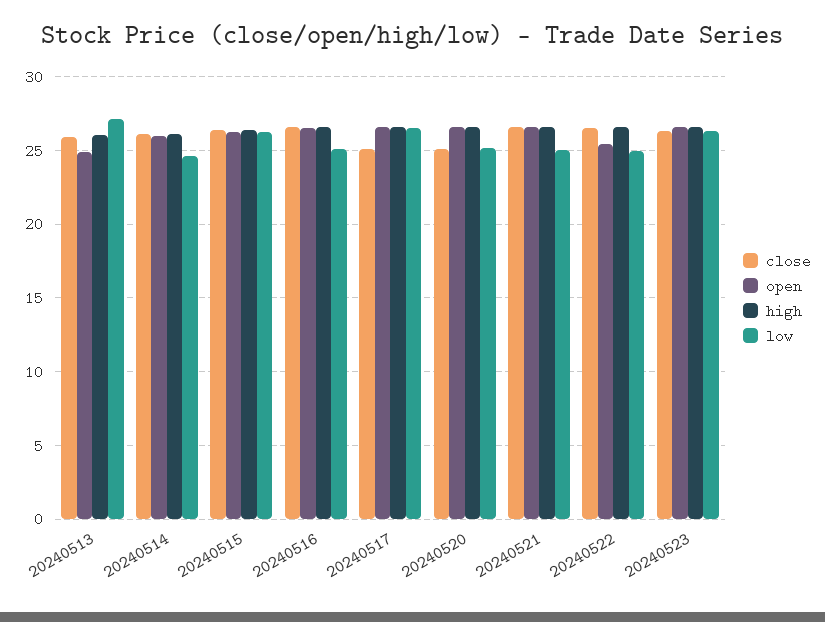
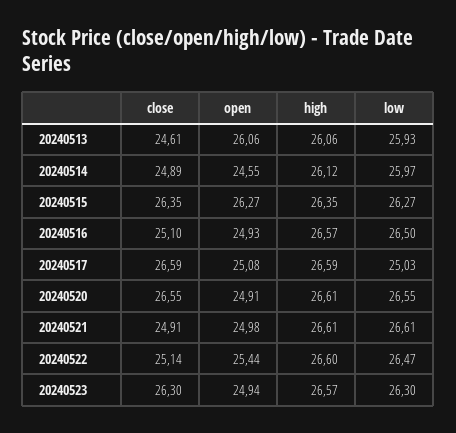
  {
    "close": {
-     "20240513": 26,
+     "20240513": 24.61,
-     "20240514": 26,
+     "20240514": 24.89,
      "20240515": 26.35,
-     "20240516": 26.5,
+     "20240516": 25.1,
-     "20240517": 25,
+     "20240517": 26.59,
-     "20240520": 25,
+     "20240520": 26.55,
-     "20240521": 26.5,
+     "20240521": 24.91,
-     "20240522": 26.5,
+     "20240522": 25.14,
      "20240523": 26.3
    },
    "open": {
-     "20240513": 25,
+     "20240513": 26.06,
-     "20240514": 26,
+     "20240514": 24.55,
      "20240515": 26.27,
-     "20240516": 26.5,
+     "20240516": 24.93,
-     "20240517": 26.5,
+     "20240517": 25.08,
-     "20240520": 26.5,
+     "20240520": 24.91,
-     "20240521": 26.5,
+     "20240521": 24.98,
      "20240522": 25.44,
-     "20240523": 26.5
+     "20240523": 24.94
    },
    "high": {
      "20240513": 26.06,
      "20240514": 26.12,
      "20240515": 26.35,
      "20240516": 26.57,
      "20240517": 26.59,
      "20240520": 26.61,
      "20240521": 26.61,
      "20240522": 26.6,
      "20240523": 26.57
    },
    "low": {
-     "20240513": 27,
+     "20240513": 25.93,
-     "20240514": 24.5,
+     "20240514": 25.97,
      "20240515": 26.27,
-     "20240516": 25,
+     "20240516": 26.5,
-     "20240517": 26.5,
+     "20240517": 25.03,
-     "20240520": 25,
+     "20240520": 26.55,
-     "20240521": 25,
+     "20240521": 26.61,
-     "20240522": 25,
+     "20240522": 26.47,
      "20240523": 26.3
    }
  }

